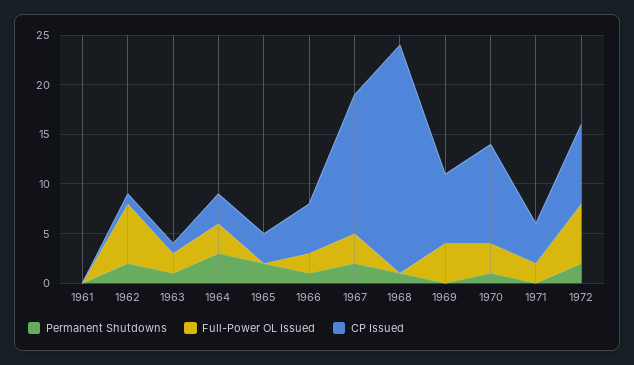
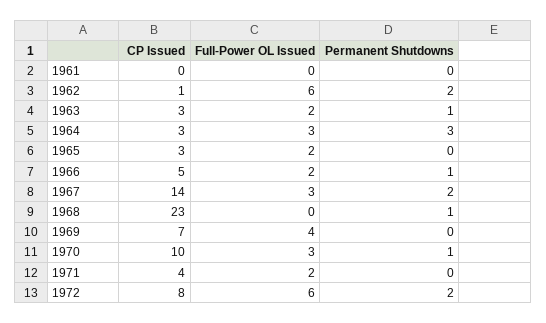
  {
    "Permanent Shutdowns": {
      "1961": 0,
      "1962": 2,
      "1963": 1,
      "1964": 3,
-     "1965": 2,
+     "1965": 0,
      "1966": 1,
      "1967": 2,
      "1968": 1,
      "1969": 0,
      "1970": 1,
      "1971": 0,
      "1972": 2
    },
    "Full-Power OL Issued": {
      "1961": 0,
      "1962": 6,
      "1963": 2,
      "1964": 3,
-     "1965": 0,
+     "1965": 2,
      "1966": 2,
      "1967": 3,
      "1968": 0,
      "1969": 4,
      "1970": 3,
      "1971": 2,
      "1972": 6
    },
    "CP Issued": {
      "1961": 0,
      "1962": 1,
-     "1963": 1,
+     "1963": 3,
      "1964": 3,
      "1965": 3,
      "1966": 5,
      "1967": 14,
      "1968": 23,
      "1969": 7,
      "1970": 10,
      "1971": 4,
      "1972": 8
    }
  }

